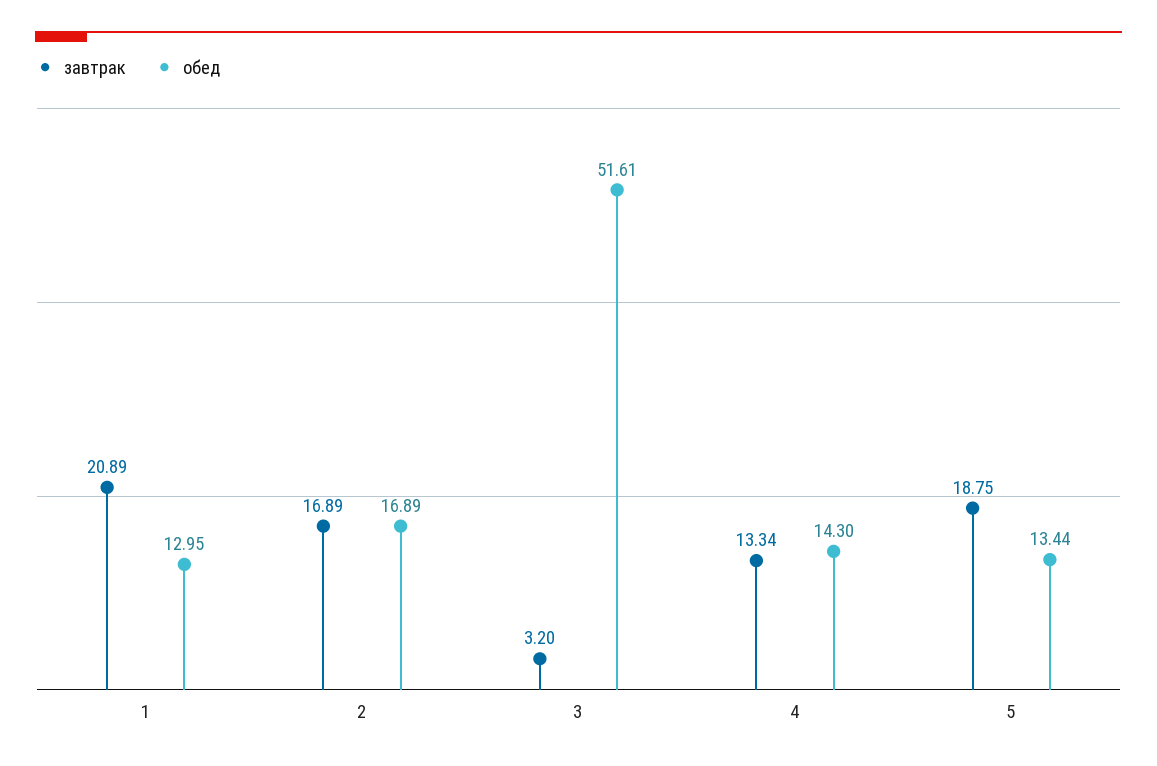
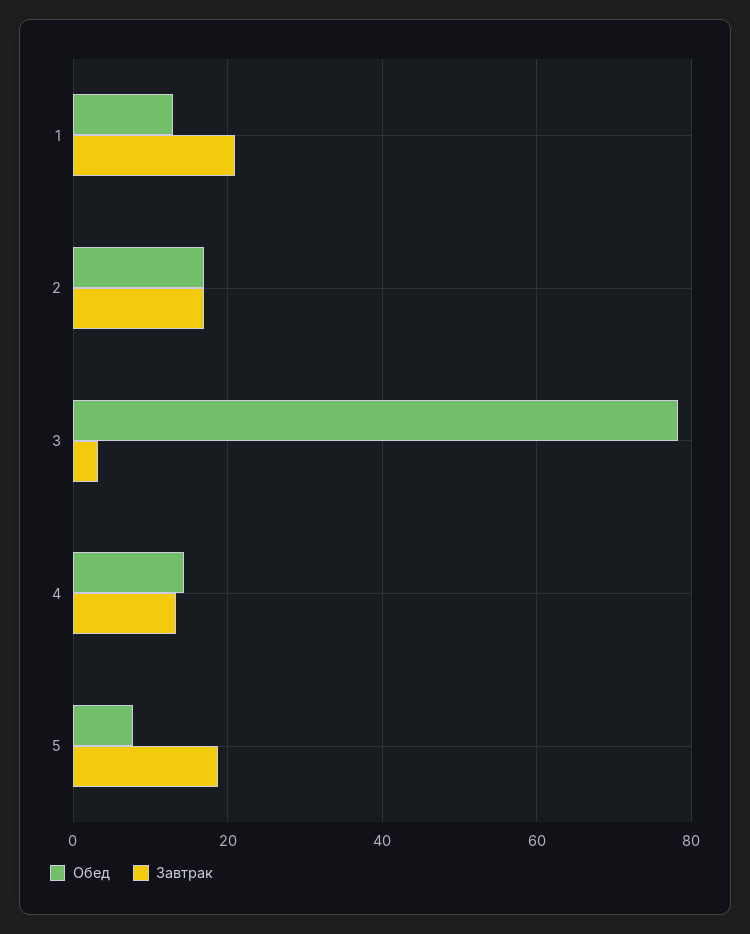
  {
    "завтрак": {
      "1": 20.89,
      "2": 16.89,
      "3": 3.2,
      "4": 13.34,
      "5": 18.75
    },
    "обед": {
      "1": 12.95,
      "2": 16.89,
-     "3": 51.61,
+     "3": 78,
      "4": 14.3,
-     "5": 13.44
+     "5": 8
    }
  }

